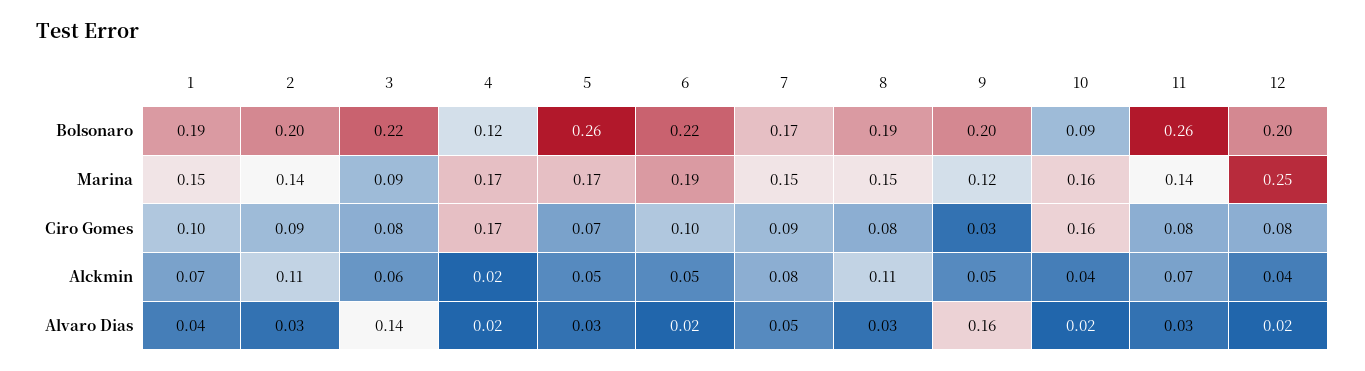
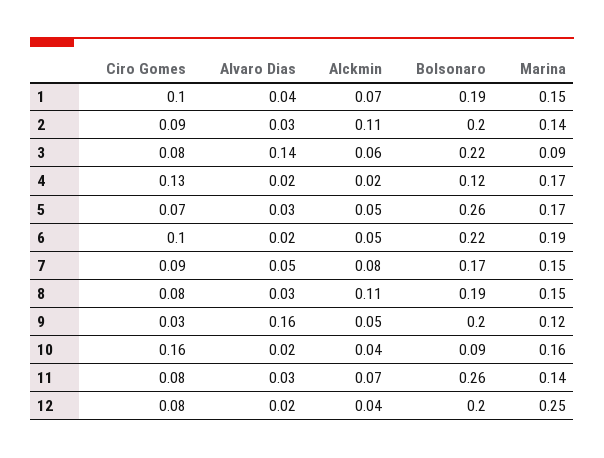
  {
    "1": {
      "Bolsonaro": 0.19,
      "Marina": 0.15,
      "Ciro Gomes": 0.1,
      "Alckmin": 0.07,
      "Alvaro Dias": 0.04
    },
    "2": {
      "Bolsonaro": 0.2,
      "Marina": 0.14,
      "Ciro Gomes": 0.09,
      "Alckmin": 0.11,
      "Alvaro Dias": 0.03
    },
    "3": {
      "Bolsonaro": 0.22,
      "Marina": 0.09,
      "Ciro Gomes": 0.08,
      "Alckmin": 0.06,
      "Alvaro Dias": 0.14
    },
    "4": {
      "Bolsonaro": 0.12,
      "Marina": 0.17,
-     "Ciro Gomes": 0.17,
+     "Ciro Gomes": 0.13,
      "Alckmin": 0.02,
      "Alvaro Dias": 0.02
    },
    "5": {
      "Bolsonaro": 0.26,
      "Marina": 0.17,
      "Ciro Gomes": 0.07,
      "Alckmin": 0.05,
      "Alvaro Dias": 0.03
    },
    "6": {
      "Bolsonaro": 0.22,
      "Marina": 0.19,
      "Ciro Gomes": 0.1,
      "Alckmin": 0.05,
      "Alvaro Dias": 0.02
    },
    "7": {
      "Bolsonaro": 0.17,
      "Marina": 0.15,
      "Ciro Gomes": 0.09,
      "Alckmin": 0.08,
      "Alvaro Dias": 0.05
    },
    "8": {
      "Bolsonaro": 0.19,
      "Marina": 0.15,
      "Ciro Gomes": 0.08,
      "Alckmin": 0.11,
      "Alvaro Dias": 0.03
    },
    "9": {
      "Bolsonaro": 0.2,
      "Marina": 0.12,
      "Ciro Gomes": 0.03,
      "Alckmin": 0.05,
      "Alvaro Dias": 0.16
    },
    "10": {
      "Bolsonaro": 0.09,
      "Marina": 0.16,
      "Ciro Gomes": 0.16,
      "Alckmin": 0.04,
      "Alvaro Dias": 0.02
    },
    "11": {
      "Bolsonaro": 0.26,
      "Marina": 0.14,
      "Ciro Gomes": 0.08,
      "Alckmin": 0.07,
      "Alvaro Dias": 0.03
    },
    "12": {
      "Bolsonaro": 0.2,
      "Marina": 0.25,
      "Ciro Gomes": 0.08,
      "Alckmin": 0.04,
      "Alvaro Dias": 0.02
    }
  }

